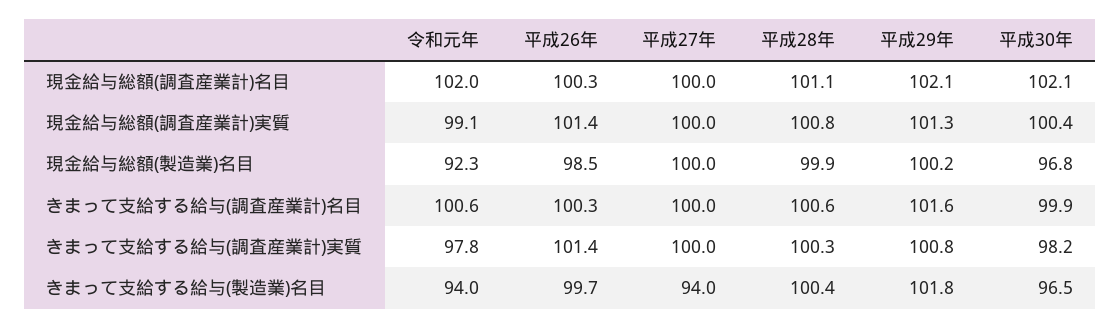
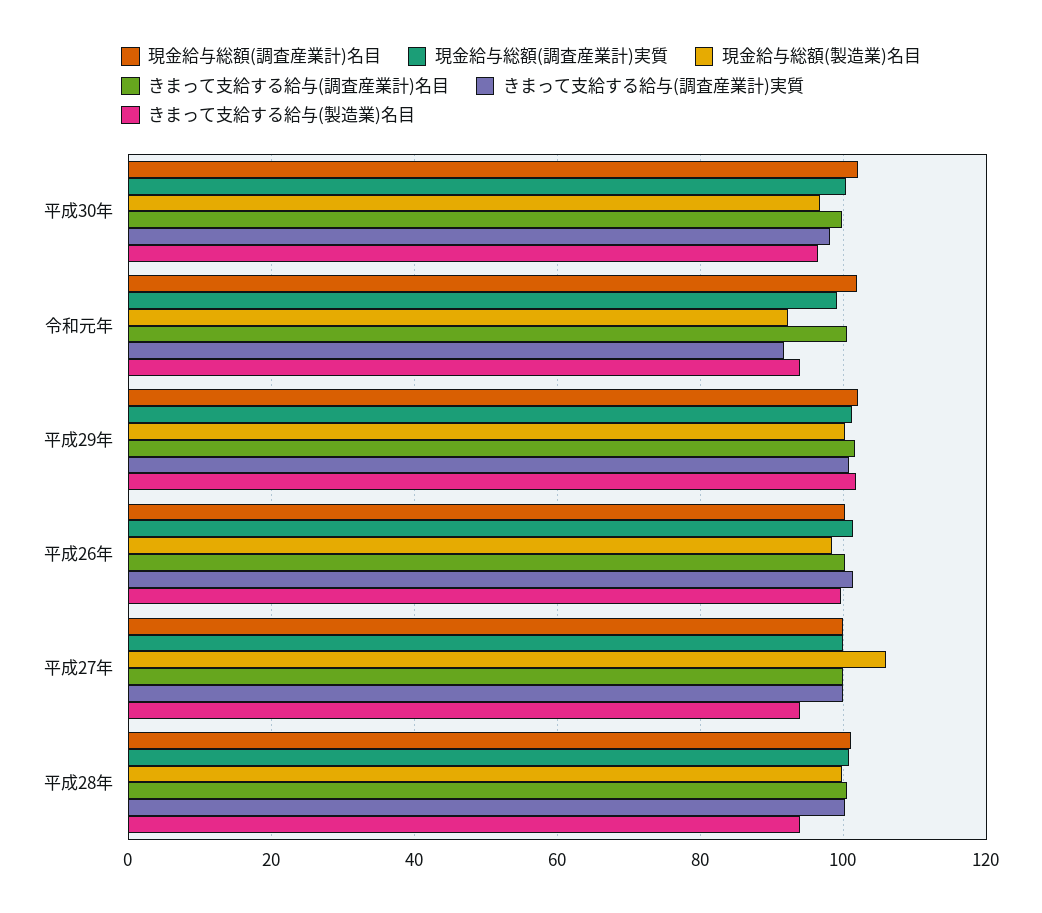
  {
    "現金給与総額(調査産業計)名目": {
      "令和元年": 102,
      "平成26年": 100.3,
      "平成27年": 100,
      "平成28年": 101.1,
      "平成29年": 102.1,
      "平成30年": 102.1
    },
    "現金給与総額(調査産業計)実質": {
      "令和元年": 99.1,
      "平成26年": 101.4,
      "平成27年": 100,
      "平成28年": 100.8,
      "平成29年": 101.3,
      "平成30年": 100.4
    },
    "現金給与総額(製造業)名目": {
      "令和元年": 92.3,
      "平成26年": 98.5,
-     "平成27年": 100,
+     "平成27年": 106,
      "平成28年": 99.9,
      "平成29年": 100.2,
      "平成30年": 96.8
    },
    "きまって支給する給与(調査産業計)名目": {
      "令和元年": 100.6,
      "平成26年": 100.3,
      "平成27年": 100,
      "平成28年": 100.6,
      "平成29年": 101.6,
      "平成30年": 99.9
    },
    "きまって支給する給与(調査産業計)実質": {
-     "令和元年": 97.8,
+     "令和元年": 92,
      "平成26年": 101.4,
      "平成27年": 100,
      "平成28年": 100.3,
      "平成29年": 100.8,
      "平成30年": 98.2
    },
    "きまって支給する給与(製造業)名目": {
      "令和元年": 94,
      "平成26年": 99.7,
      "平成27年": 94,
-     "平成28年": 100.4,
+     "平成28年": 94,
      "平成29年": 101.8,
      "平成30年": 96.5
    }
  }

